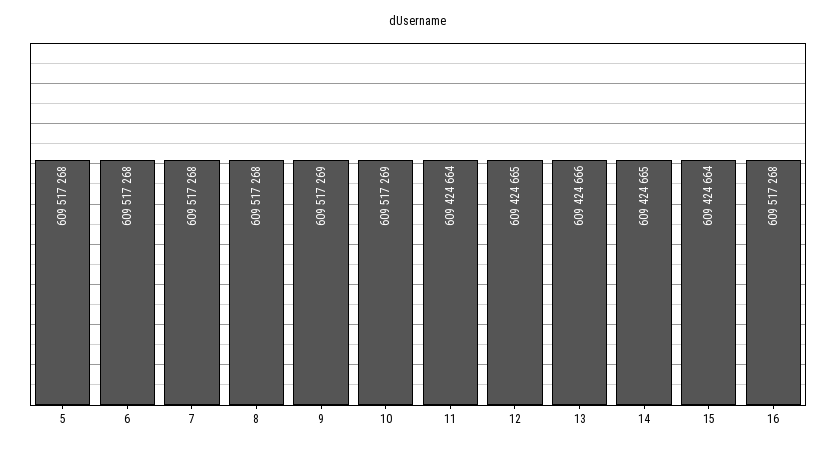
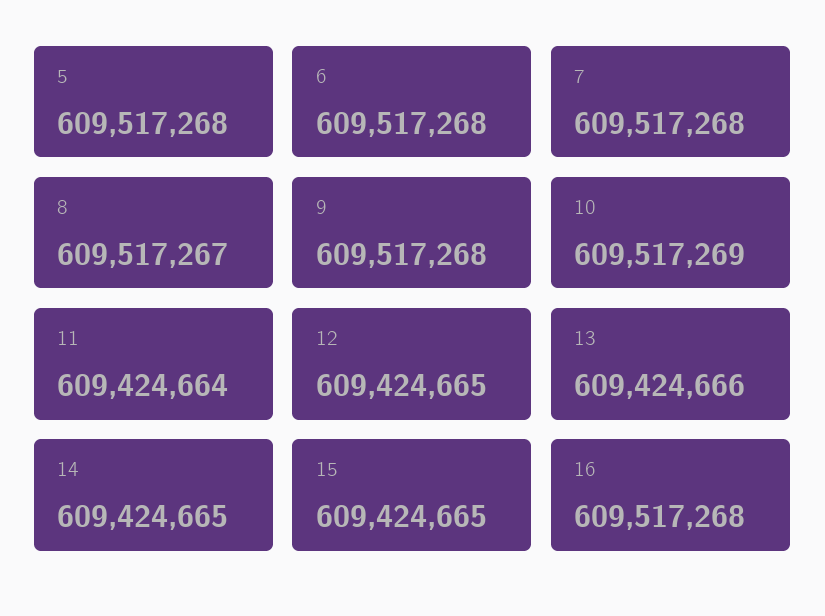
  {
    "5": 609517268,
    "6": 609517268,
    "7": 609517268,
-   "8": 609517268,
+   "8": 609517267,
-   "9": 609517269,
+   "9": 609517268,
    "10": 609517269,
    "11": 609424664,
    "12": 609424665,
    "13": 609424666,
    "14": 609424665,
-   "15": 609424664,
+   "15": 609424665,
    "16": 609517268
  }

